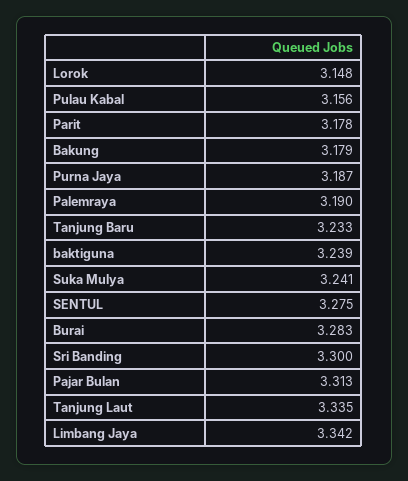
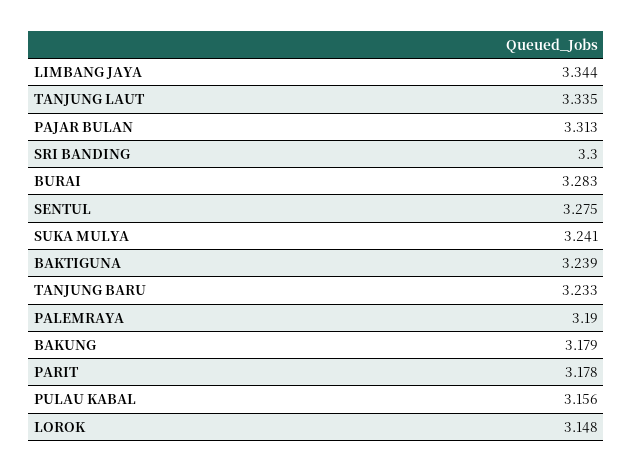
  {
    "Lorok": 3.148,
    "Pulau Kabal": 3.156,
    "Parit": 3.178,
    "Bakung": 3.179,
-   "Purna Jaya": 3.187,
    "Palemraya": 3.19,
    "Tanjung Baru": 3.233,
    "baktiguna": 3.239,
    "Suka Mulya": 3.241,
    "SENTUL": 3.275,
    "Burai": 3.283,
    "Sri Banding": 3.3,
    "Pajar Bulan": 3.313,
    "Tanjung Laut": 3.335,
-   "Limbang Jaya": 3.342
+   "Limbang Jaya": 3.344
  }

